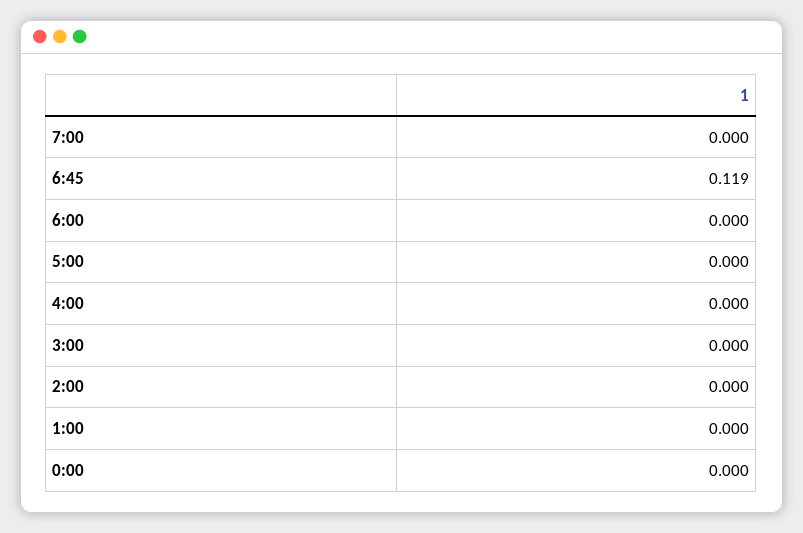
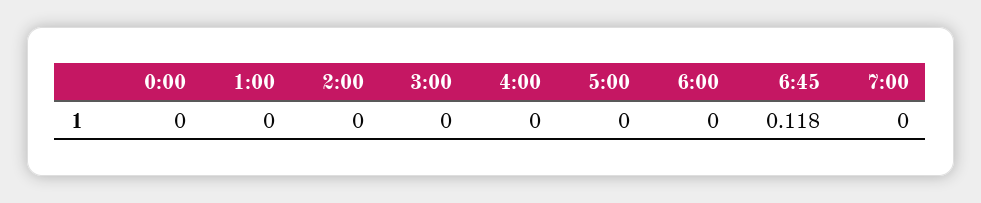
  {
    "7:00": 0,
-   "6:45": 0.119,
+   "6:45": 0.118,
    "6:00": 0,
    "5:00": 0,
    "4:00": 0,
    "3:00": 0,
    "2:00": 0,
    "1:00": 0,
    "0:00": 0
  }

